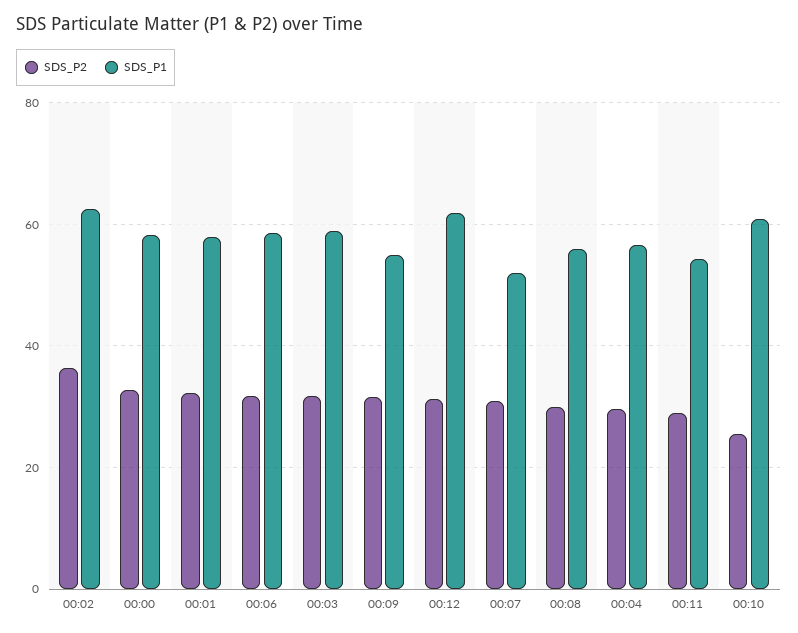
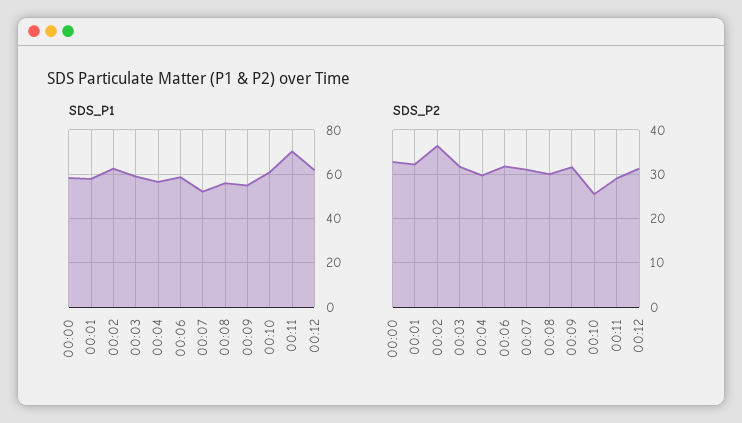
  {
    "SDS_P2": {
      "00:02": 36,
      "00:00": 32,
      "00:01": 32,
      "00:06": 32,
      "00:03": 32,
      "00:09": 32,
      "00:12": 32,
      "00:07": 32,
      "00:08": 30,
      "00:04": 30,
      "00:11": 30,
      "00:10": 26
    },
    "SDS_P1": {
      "00:02": 62,
      "00:00": 58,
      "00:01": 58,
      "00:06": 58,
      "00:03": 58,
      "00:09": 54,
      "00:12": 62,
      "00:07": 52,
      "00:08": 56,
      "00:04": 56,
-     "00:11": 54,
+     "00:11": 70,
      "00:10": 60
    }
  }

